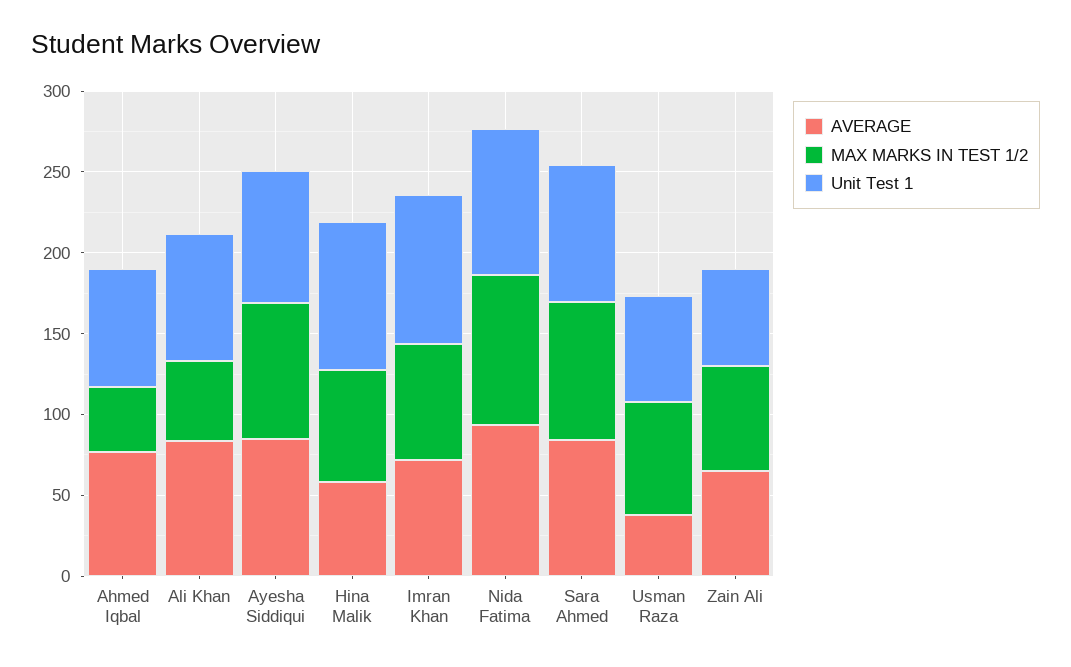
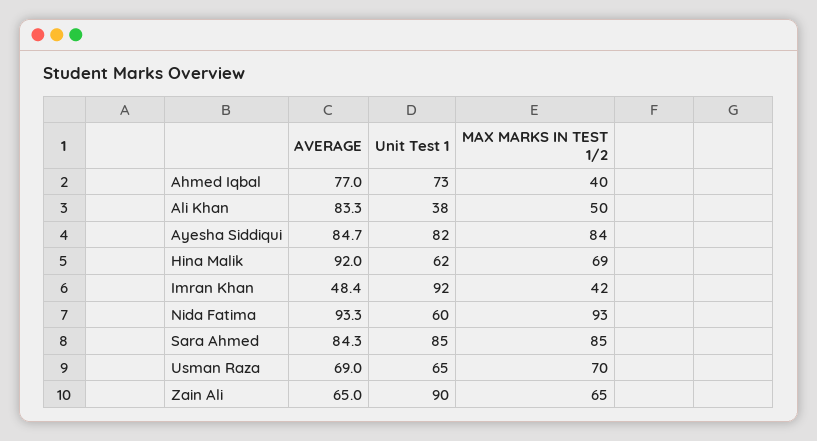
  {
    "AVERAGE": {
      "Ahmed Iqbal": 77,
      "Ali Khan": 83.3,
      "Ayesha Siddiqui": 84.7,
-     "Hina Malik": 60,
+     "Hina Malik": 92,
-     "Imran Khan": 70,
+     "Imran Khan": 48.4,
      "Nida Fatima": 93.3,
      "Sara Ahmed": 84.3,
-     "Usman Raza": 40,
+     "Usman Raza": 69,
      "Zain Ali": 65
    },
    "MAX MARKS IN TEST 1/2": {
      "Ahmed Iqbal": 40,
      "Ali Khan": 50,
      "Ayesha Siddiqui": 84,
      "Hina Malik": 69,
-     "Imran Khan": 70,
+     "Imran Khan": 42,
      "Nida Fatima": 93,
      "Sara Ahmed": 85,
      "Usman Raza": 70,
      "Zain Ali": 65
    },
    "Unit Test 1": {
      "Ahmed Iqbal": 73,
-     "Ali Khan": 80,
+     "Ali Khan": 38,
      "Ayesha Siddiqui": 82,
-     "Hina Malik": 90,
+     "Hina Malik": 62,
      "Imran Khan": 92,
-     "Nida Fatima": 90,
+     "Nida Fatima": 60,
      "Sara Ahmed": 85,
      "Usman Raza": 65,
-     "Zain Ali": 60
+     "Zain Ali": 90
    }
  }

